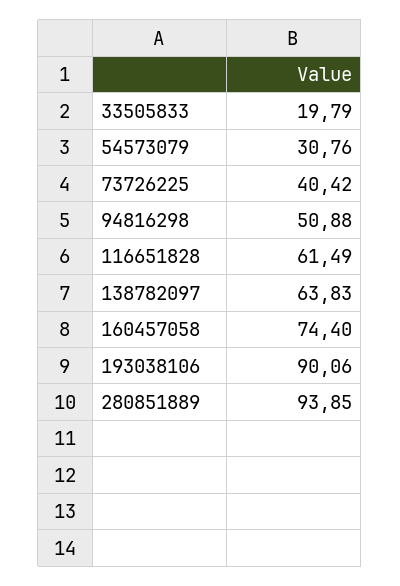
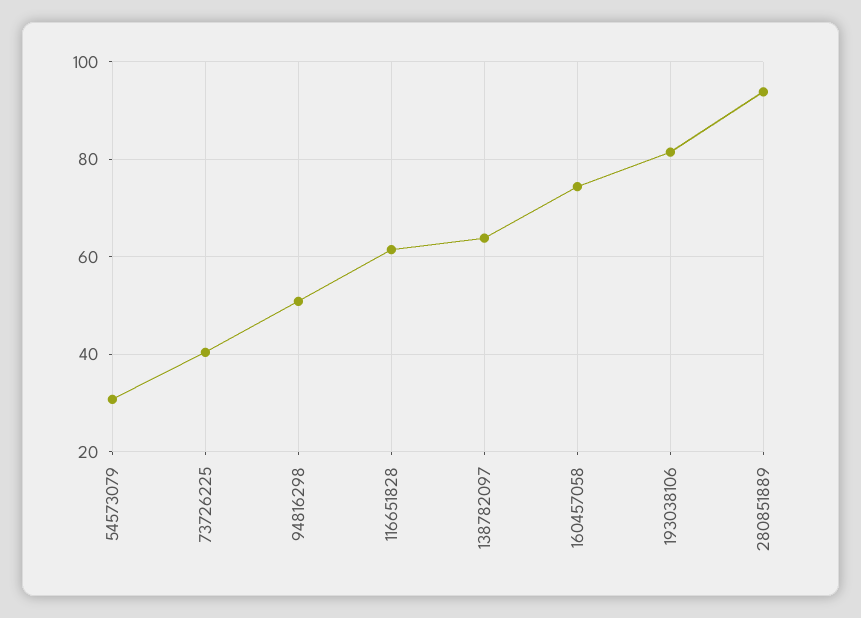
  {
-   "33505833": 19.79,
    "54573079": 30.76,
    "73726225": 40.42,
    "94816298": 50.88,
    "116651828": 61.49,
    "138782097": 63.83,
    "160457058": 74.4,
-   "193038106": 90.06,
+   "193038106": 82,
    "280851889": 93.85
  }

